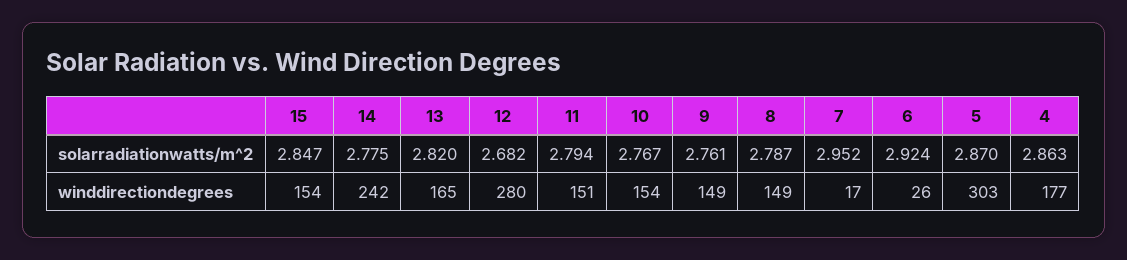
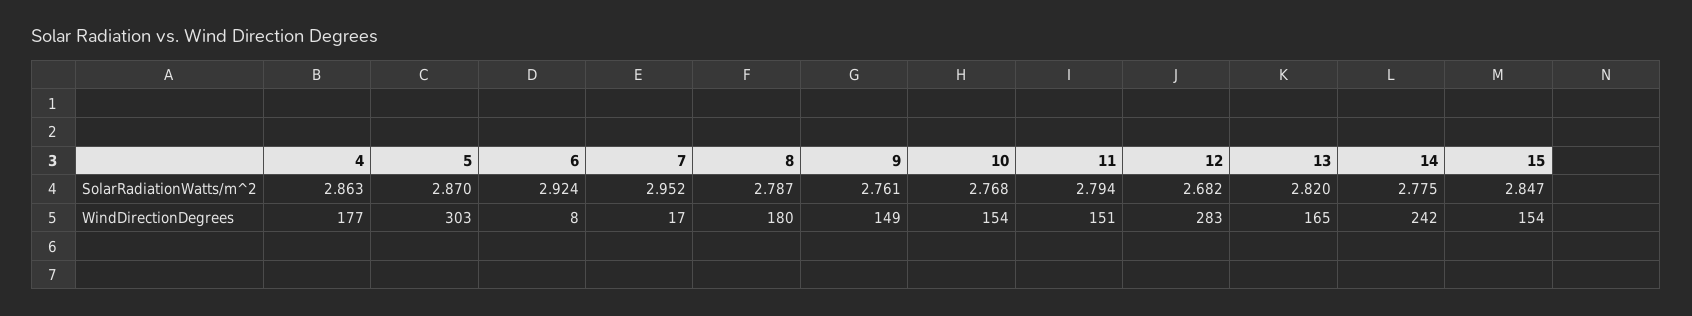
  {
    "15": {
      "solarradiationwatts/m^2": 2.847,
      "winddirectiondegrees": 154
    },
    "14": {
      "solarradiationwatts/m^2": 2.775,
      "winddirectiondegrees": 242
    },
    "13": {
      "solarradiationwatts/m^2": 2.82,
      "winddirectiondegrees": 165
    },
    "12": {
      "solarradiationwatts/m^2": 2.682,
-     "winddirectiondegrees": 280
+     "winddirectiondegrees": 283
    },
    "11": {
      "solarradiationwatts/m^2": 2.794,
      "winddirectiondegrees": 151
    },
    "10": {
-     "solarradiationwatts/m^2": 2.767,
+     "solarradiationwatts/m^2": 2.768,
      "winddirectiondegrees": 154
    },
    "9": {
      "solarradiationwatts/m^2": 2.761,
      "winddirectiondegrees": 149
    },
    "8": {
      "solarradiationwatts/m^2": 2.787,
-     "winddirectiondegrees": 149
+     "winddirectiondegrees": 180
    },
    "7": {
      "solarradiationwatts/m^2": 2.952,
      "winddirectiondegrees": 17
    },
    "6": {
      "solarradiationwatts/m^2": 2.924,
-     "winddirectiondegrees": 26
+     "winddirectiondegrees": 8
    },
    "5": {
      "solarradiationwatts/m^2": 2.87,
      "winddirectiondegrees": 303
    },
    "4": {
      "solarradiationwatts/m^2": 2.863,
      "winddirectiondegrees": 177
    }
  }

